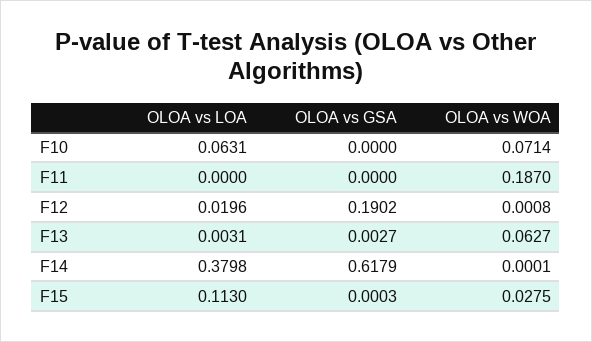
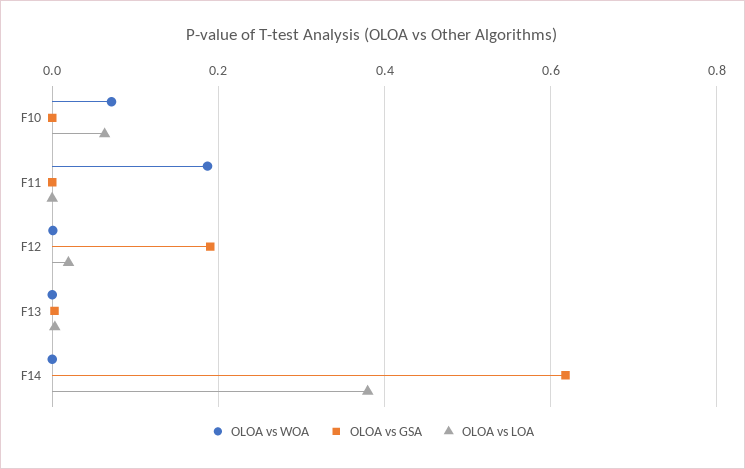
  {
    "OLOA vs LOA": {
      "F10": 0.0631,
      "F11": 0,
      "F12": 0.0196,
      "F13": 0.0031,
-     "F14": 0.3798,
+     "F14": 0.3798
-     "F15": 0.113
    },
    "OLOA vs GSA": {
      "F10": 0,
      "F11": 0,
      "F12": 0.1902,
      "F13": 0.0027,
-     "F14": 0.6179,
+     "F14": 0.6179
-     "F15": 0.0003
    },
    "OLOA vs WOA": {
      "F10": 0.0714,
      "F11": 0.187,
      "F12": 0.0008,
-     "F13": 0.0627,
+     "F13": 0,
-     "F14": 0.0001,
+     "F14": 0.0001
-     "F15": 0.0275
    }
  }

